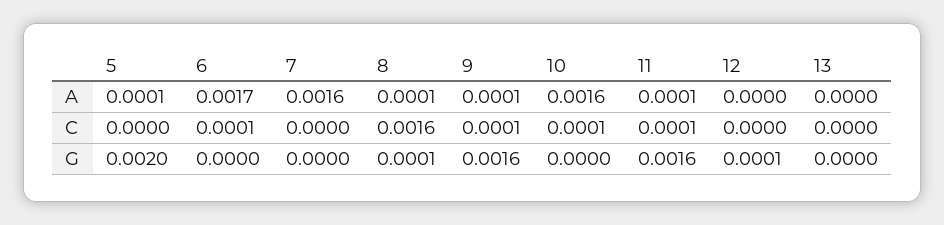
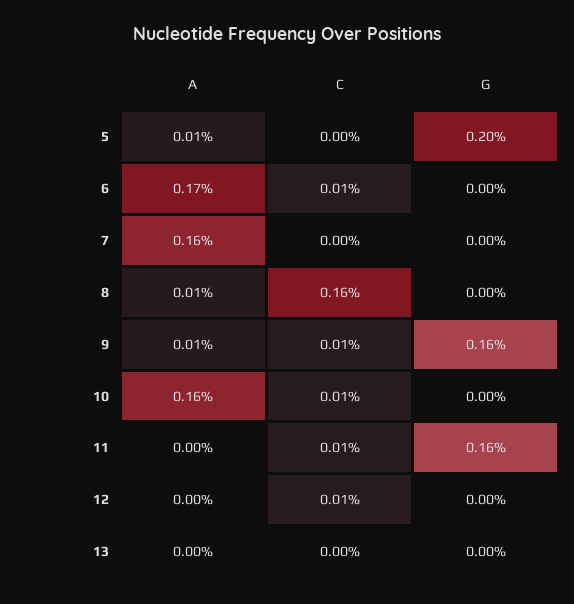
  {
    "5": {
      "A": 0.0001,
      "C": 0,
      "G": 0.002
    },
    "6": {
      "A": 0.0017,
      "C": 0.0001,
      "G": 0
    },
    "7": {
      "A": 0.0016,
      "C": 0,
      "G": 0
    },
    "8": {
      "A": 0.0001,
      "C": 0.0016,
-     "G": 0.0001
+     "G": 0
    },
    "9": {
      "A": 0.0001,
      "C": 0.0001,
      "G": 0.0016
    },
    "10": {
      "A": 0.0016,
      "C": 0.0001,
      "G": 0
    },
    "11": {
-     "A": 0.0001,
+     "A": 0,
      "C": 0.0001,
      "G": 0.0016
    },
    "12": {
      "A": 0,
-     "C": 0,
+     "C": 0.0001,
-     "G": 0.0001
+     "G": 0
    },
    "13": {
      "A": 0,
      "C": 0,
      "G": 0
    }
  }

